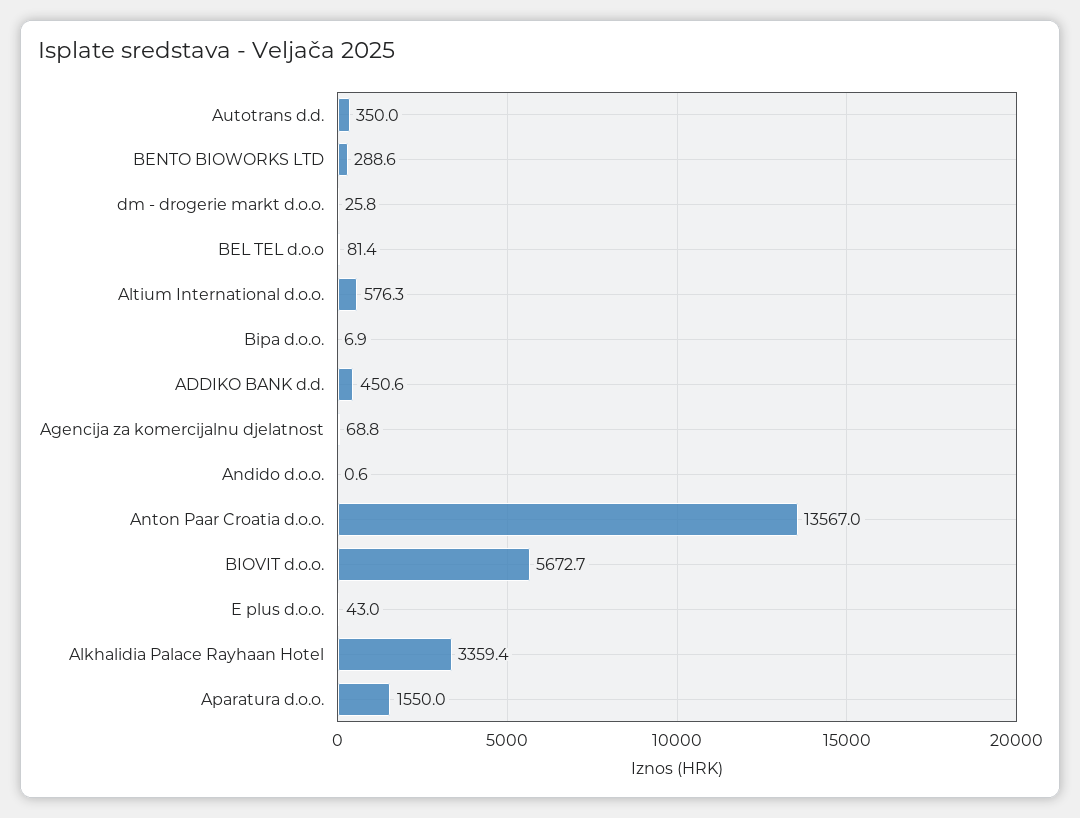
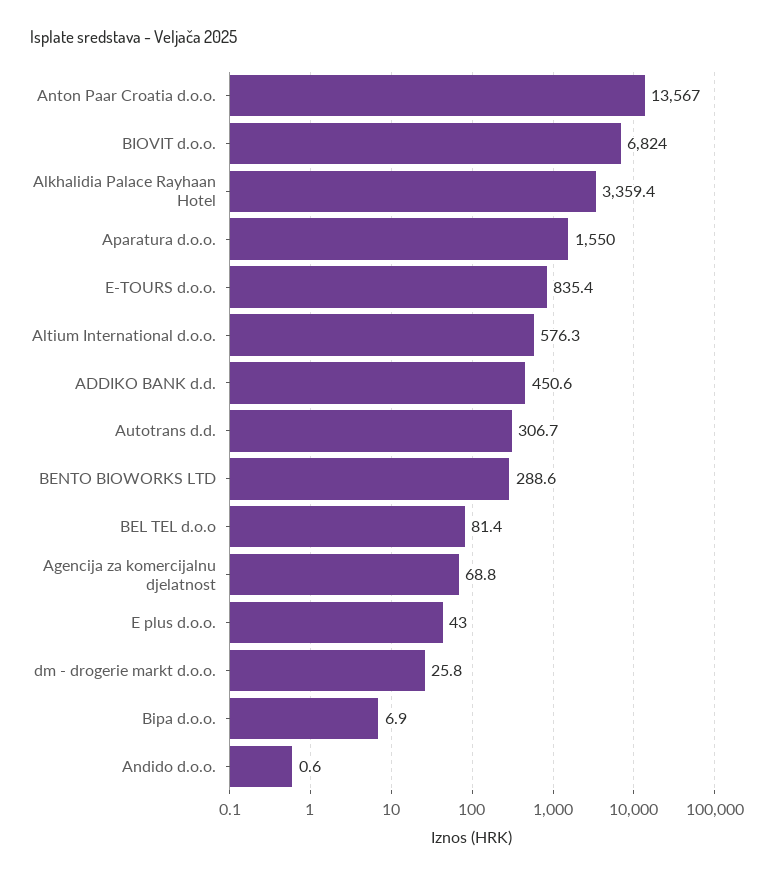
  {
-   "Autotrans d.d.": 350,
+   "Autotrans d.d.": 306.7,
    "BENTO BIOWORKS LTD": 288.6,
    "dm - drogerie markt d.o.o.": 25.8,
    "BEL TEL d.o.o": 81.4,
    "Altium International d.o.o.": 576.3,
    "Bipa d.o.o.": 6.9,
    "ADDIKO BANK d.d.": 450.6,
    "Agencija za komercijalnu djelatnost": 68.8,
    "Andido d.o.o.": 0.6,
    "Anton Paar Croatia d.o.o.": 13567,
-   "BIOVIT d.o.o.": 5672.7,
+   "BIOVIT d.o.o.": 6824,
    "E plus d.o.o.": 43,
    "Alkhalidia Palace Rayhaan Hotel": 3359.4,
-   "Aparatura d.o.o.": 1550
+   "Aparatura d.o.o.": 1550,
+   "E-TOURS d.o.o.": 835.4
  }

